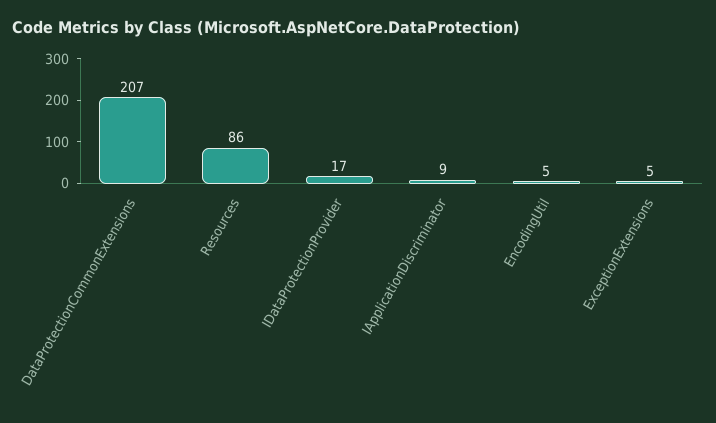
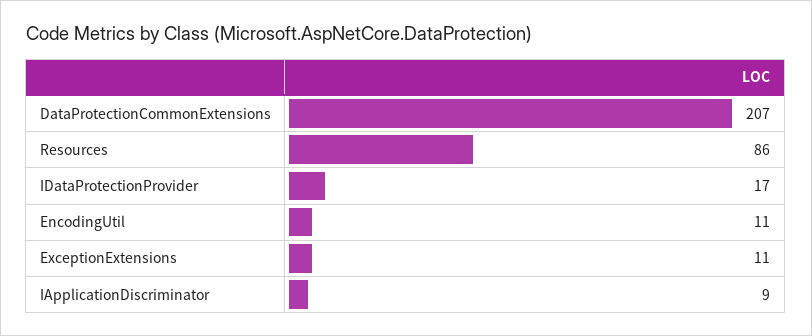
  {
    "DataProtectionCommonExtensions": 207,
    "Resources": 86,
    "IDataProtectionProvider": 17,
    "IApplicationDiscriminator": 9,
-   "EncodingUtil": 5,
+   "EncodingUtil": 11,
-   "ExceptionExtensions": 5
+   "ExceptionExtensions": 11
  }

